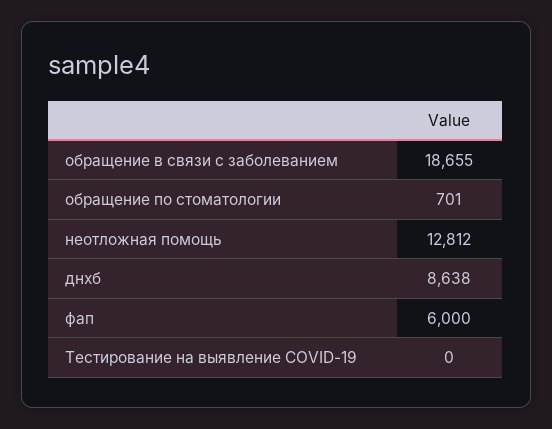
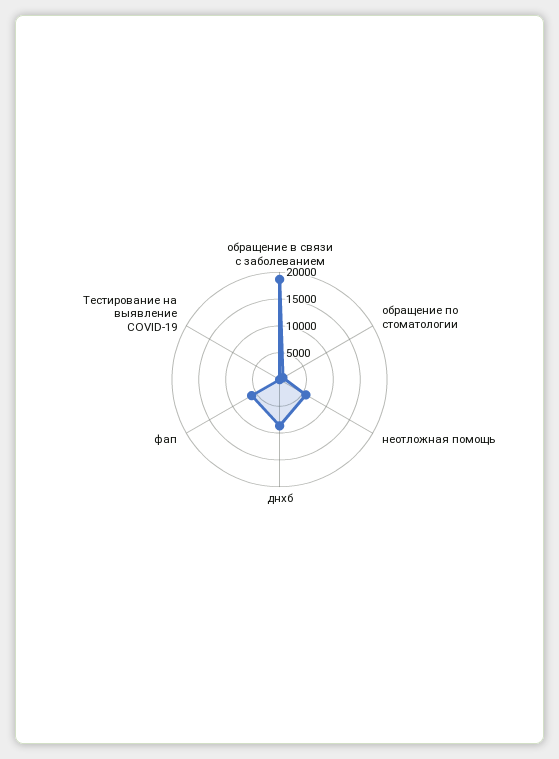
  {
    "обращение в связи с заболеванием": 18655,
    "обращение по стоматологии": 701,
-   "неотложная помощь": 12812,
+   "неотложная помощь": 5000,
    "днхб": 8638,
    "фап": 6000,
    "Тестирование на выявление COVID-19": 0
  }

